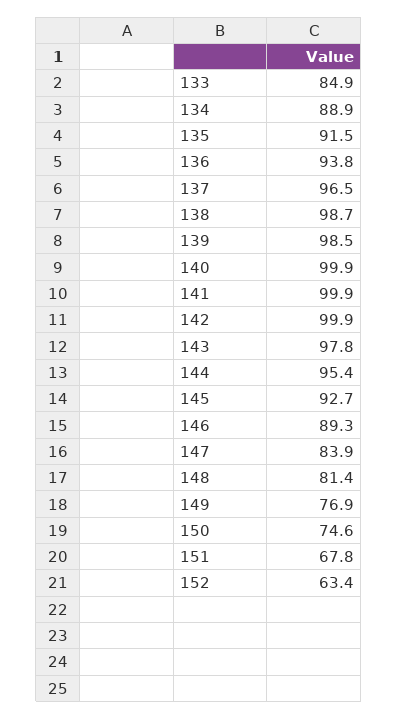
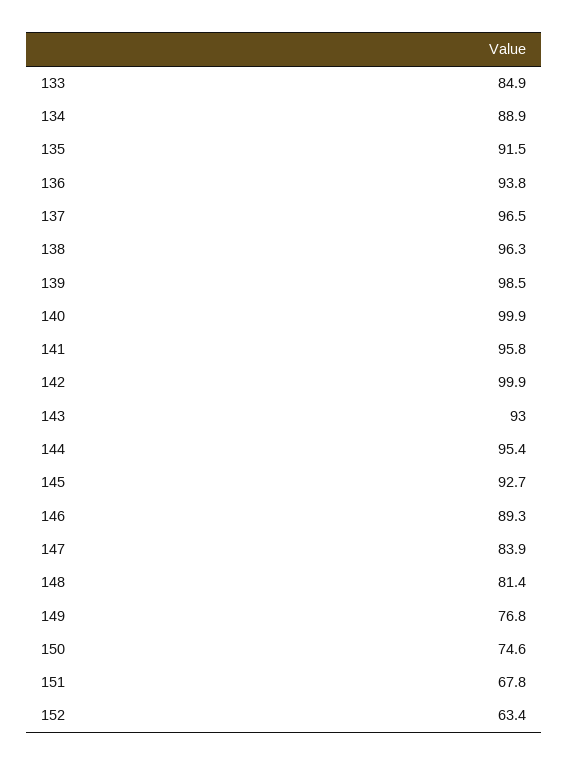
  {
    "133": 84.9,
    "134": 88.9,
    "135": 91.5,
    "136": 93.8,
    "137": 96.5,
-   "138": 98.7,
+   "138": 96.3,
    "139": 98.5,
    "140": 99.9,
-   "141": 99.9,
+   "141": 95.8,
    "142": 99.9,
-   "143": 97.8,
+   "143": 93,
    "144": 95.4,
    "145": 92.7,
    "146": 89.3,
    "147": 83.9,
    "148": 81.4,
-   "149": 76.9,
+   "149": 76.8,
    "150": 74.6,
    "151": 67.8,
    "152": 63.4
  }

